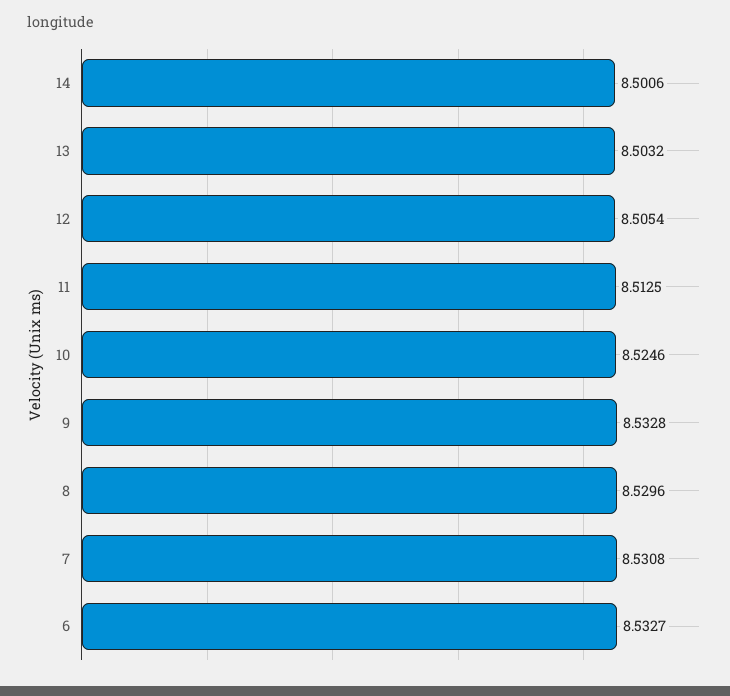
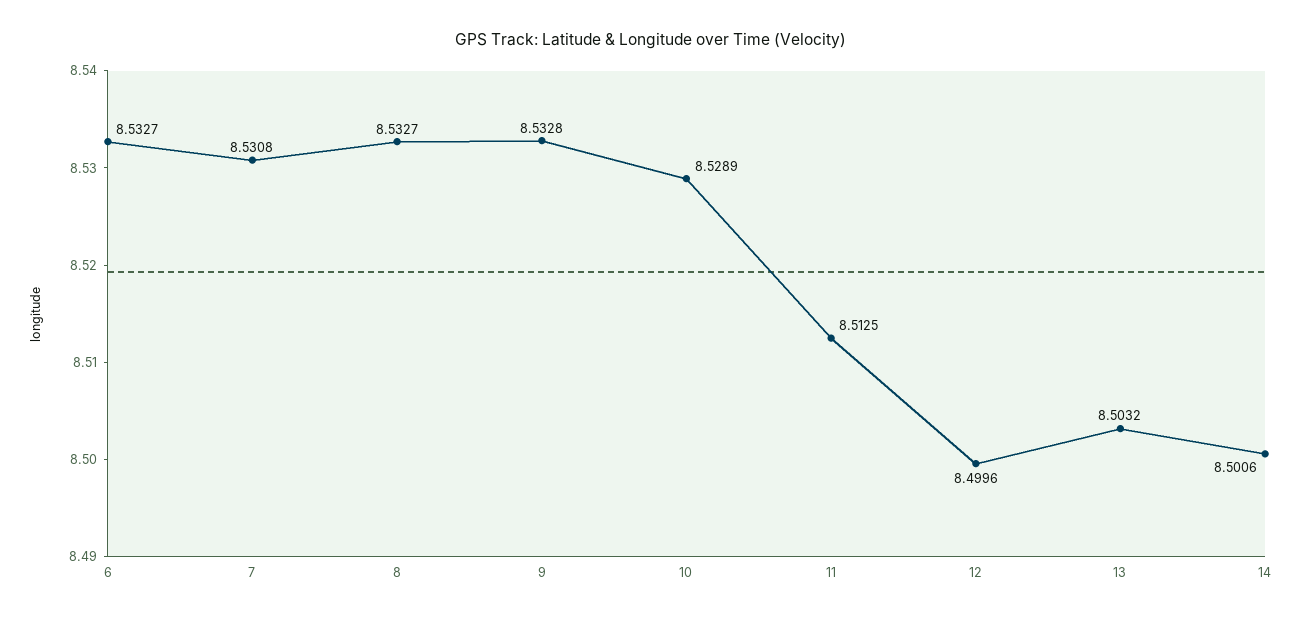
  {
    "14": 8.5006,
    "13": 8.5032,
-   "12": 8.5054,
+   "12": 8.4996,
    "11": 8.5125,
-   "10": 8.5246,
+   "10": 8.5289,
    "9": 8.5328,
-   "8": 8.5296,
+   "8": 8.5327,
    "7": 8.5308,
    "6": 8.5327
  }

